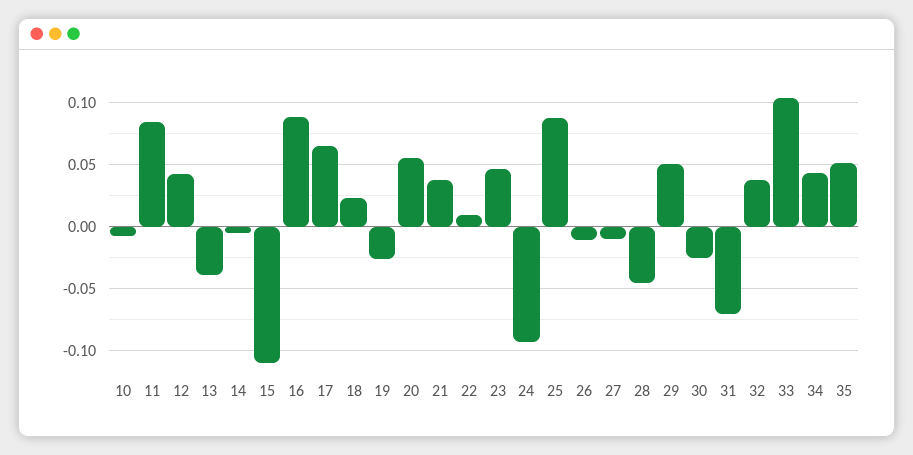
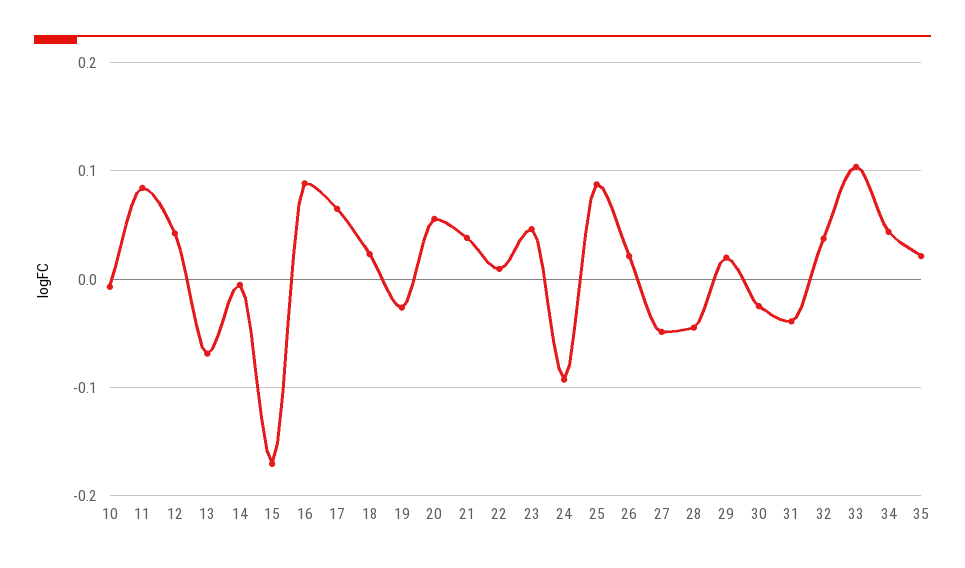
  {
    "10": -0.005,
    "11": 0.085,
    "12": 0.04,
-   "13": -0.04,
+   "13": -0.07,
    "14": -0.005,
-   "15": -0.11,
+   "15": -0.17,
    "16": 0.09,
    "17": 0.065,
    "18": 0.025,
    "19": -0.025,
    "20": 0.055,
    "21": 0.04,
    "22": 0.01,
    "23": 0.045,
    "24": -0.095,
    "25": 0.09,
-   "26": -0.01,
+   "26": 0.02,
-   "27": -0.01,
+   "27": -0.05,
    "28": -0.045,
-   "29": 0.05,
+   "29": 0.02,
    "30": -0.025,
-   "31": -0.07,
+   "31": -0.04,
    "32": 0.04,
    "33": 0.105,
    "34": 0.045,
-   "35": 0.05
+   "35": 0.02
  }

